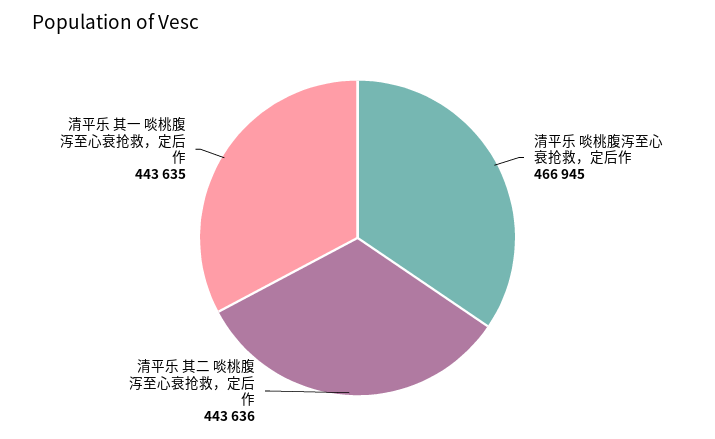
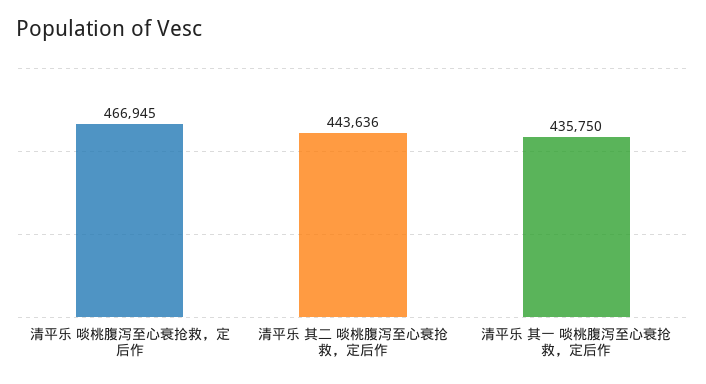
  {
    "清平乐 啖桃腹泻至心衰抢救，定后作": 466945,
    "清平乐 其二 啖桃腹泻至心衰抢救，定后作": 443636,
-   "清平乐 其一 啖桃腹泻至心衰抢救，定后作": 443635
+   "清平乐 其一 啖桃腹泻至心衰抢救，定后作": 435750
  }

